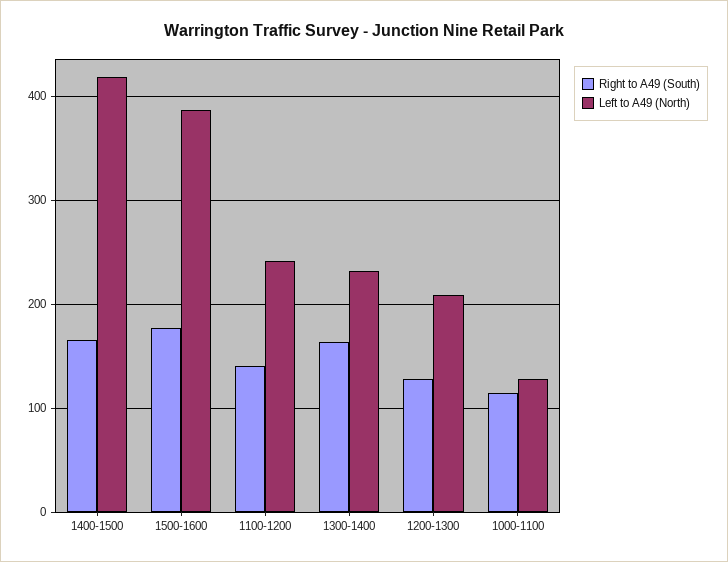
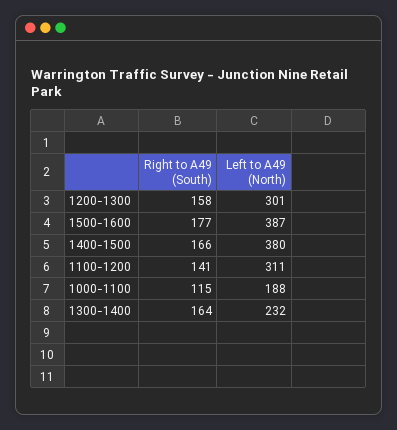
  {
    "Right to A49 (South)": {
      "1400-1500": 166,
      "1500-1600": 177,
      "1100-1200": 141,
      "1300-1400": 164,
-     "1200-1300": 130,
+     "1200-1300": 158,
      "1000-1100": 115
    },
    "Left to A49 (North)": {
-     "1400-1500": 420,
+     "1400-1500": 380,
      "1500-1600": 387,
-     "1100-1200": 240,
+     "1100-1200": 311,
      "1300-1400": 232,
-     "1200-1300": 210,
+     "1200-1300": 301,
-     "1000-1100": 130
+     "1000-1100": 188
    }
  }

